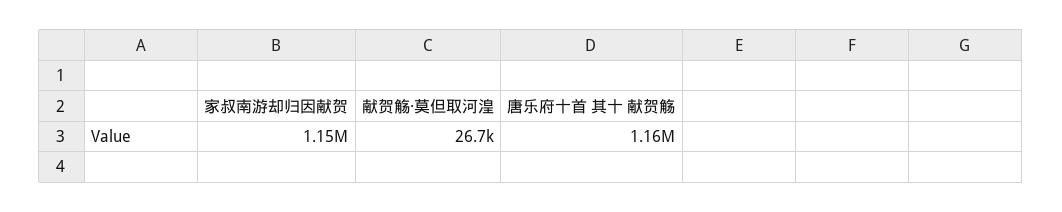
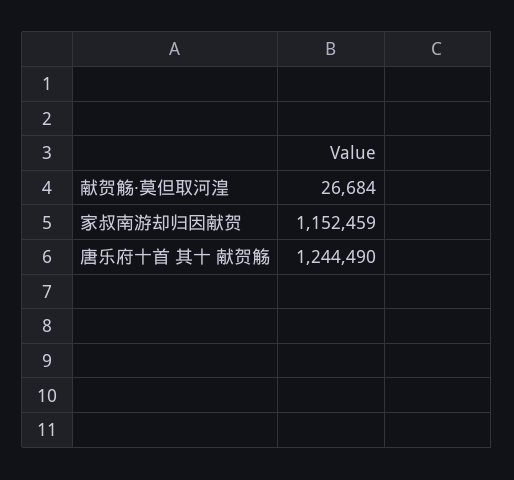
  {
    "家叔南游却归因献贺": 1152459,
    "献贺觞·莫但取河湟": 26684,
-   "唐乐府十首 其十 献贺觞": 1160000
+   "唐乐府十首 其十 献贺觞": 1244490
  }

